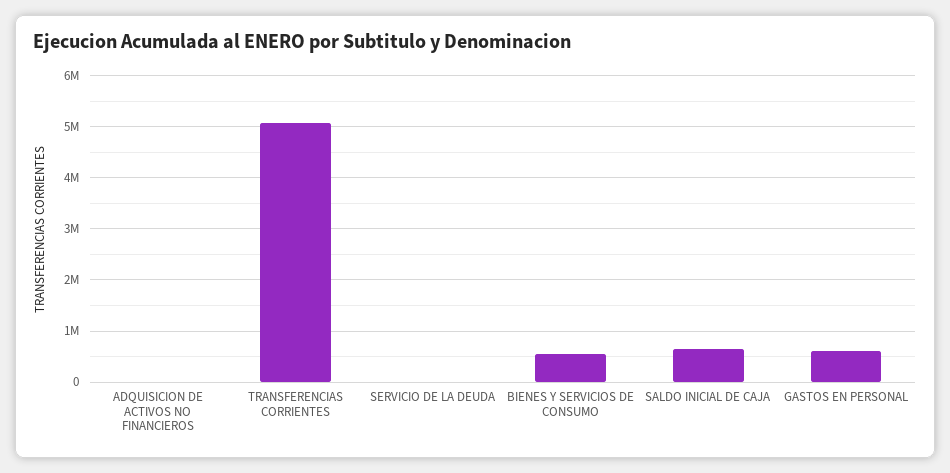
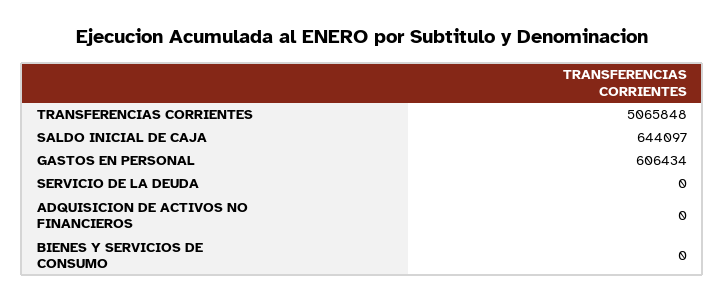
  {
    "ADQUISICION DE ACTIVOS NO FINANCIEROS": 0,
    "TRANSFERENCIAS CORRIENTES": 5065848,
    "SERVICIO DE LA DEUDA": 0,
-   "BIENES Y SERVICIOS DE CONSUMO": 600000,
+   "BIENES Y SERVICIOS DE CONSUMO": 0,
    "SALDO INICIAL DE CAJA": 644097,
    "GASTOS EN PERSONAL": 606434
  }

